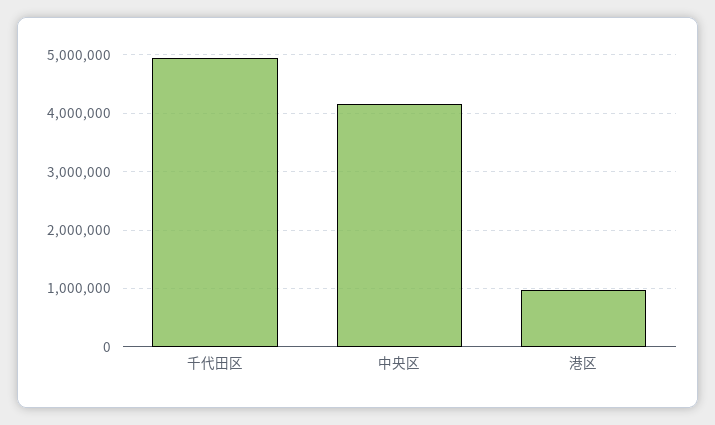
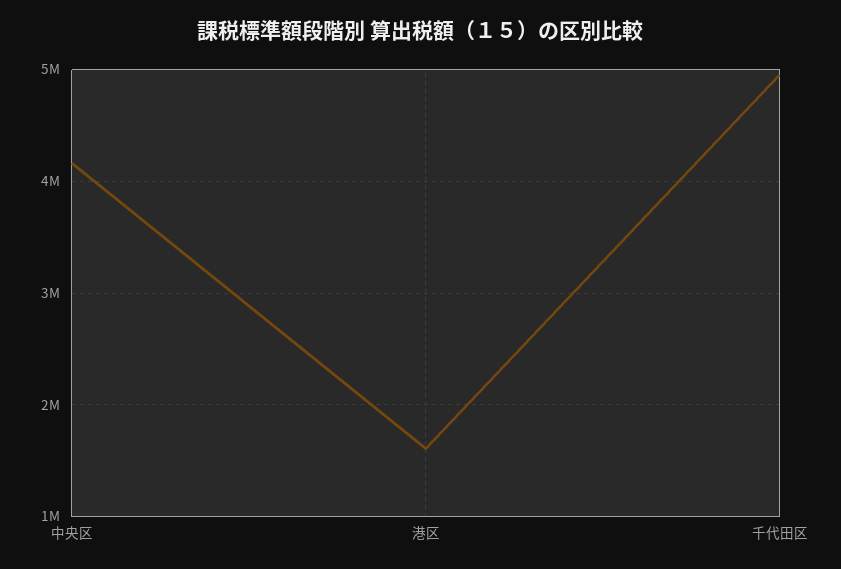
  {
    "千代田区": 5000000,
    "中央区": 4200000,
-   "港区": 1000000
+   "港区": 1600000
  }

